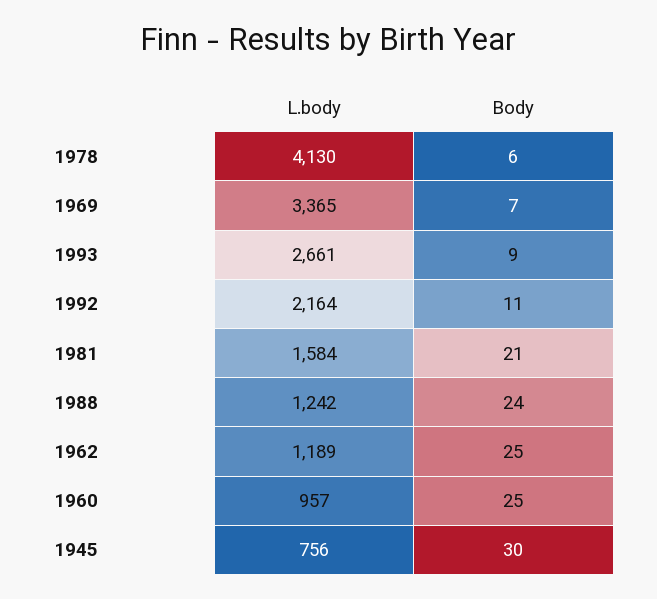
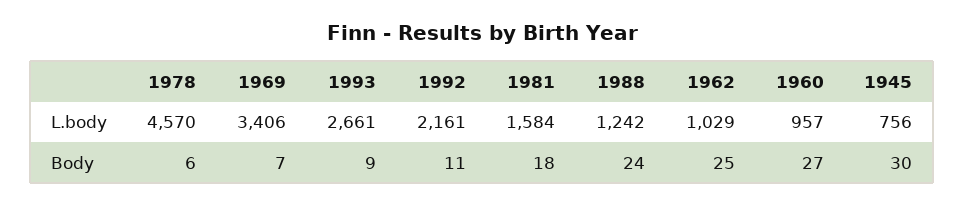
  {
    "L.body": {
-     "1978": 4130,
+     "1978": 4570,
-     "1969": 3365,
+     "1969": 3406,
      "1993": 2661,
-     "1992": 2164,
+     "1992": 2161,
      "1981": 1584,
      "1988": 1242,
-     "1962": 1189,
+     "1962": 1029,
      "1960": 957,
      "1945": 756
    },
    "Body": {
      "1978": 6,
      "1969": 7,
      "1993": 9,
      "1992": 11,
-     "1981": 21,
+     "1981": 18,
      "1988": 24,
      "1962": 25,
-     "1960": 25,
+     "1960": 27,
      "1945": 30
    }
  }

